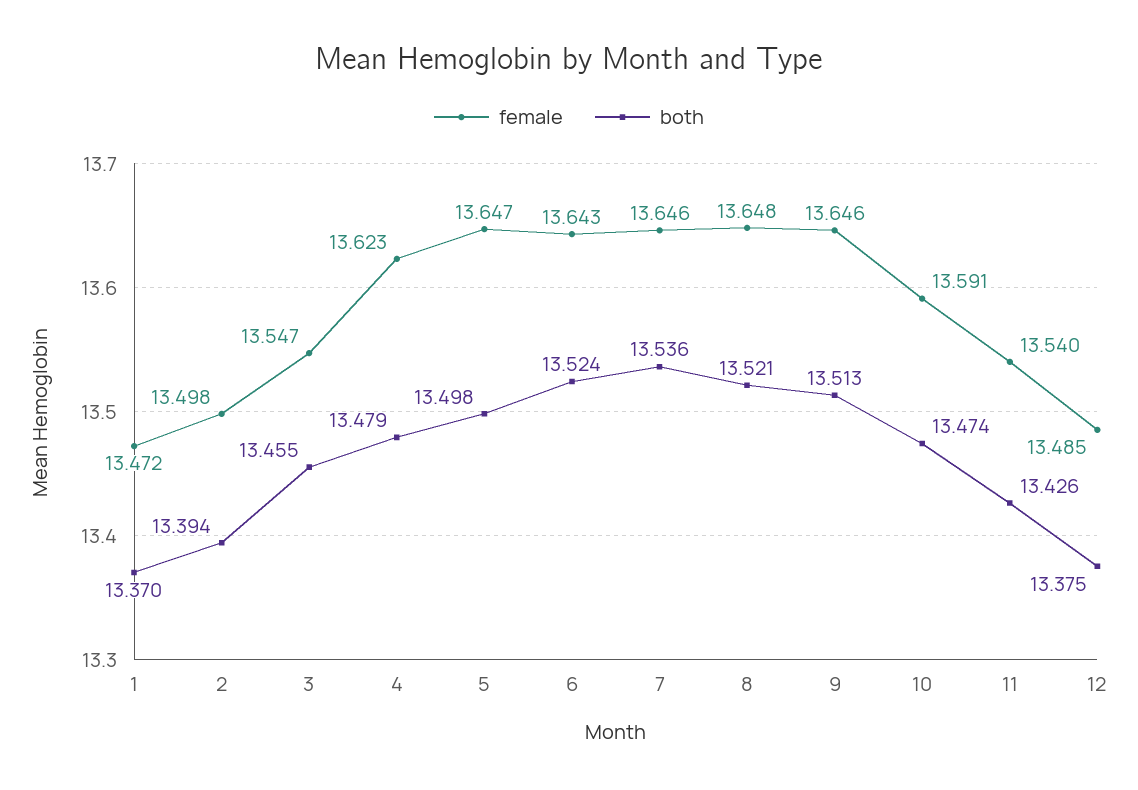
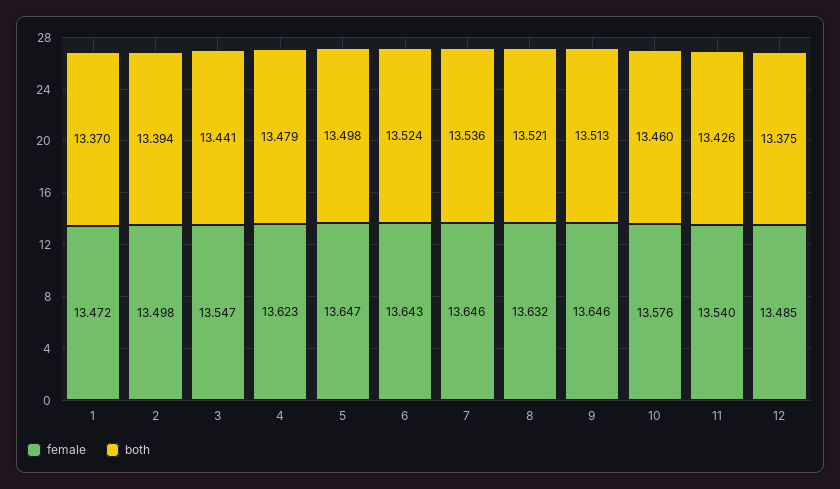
  {
    "female": {
      "1": 13.472,
      "2": 13.498,
      "3": 13.547,
      "4": 13.623,
      "5": 13.647,
      "6": 13.643,
      "7": 13.646,
-     "8": 13.648,
+     "8": 13.632,
      "9": 13.646,
-     "10": 13.591,
+     "10": 13.576,
      "11": 13.54,
      "12": 13.485
    },
    "both": {
      "1": 13.37,
      "2": 13.394,
-     "3": 13.455,
+     "3": 13.441,
      "4": 13.479,
      "5": 13.498,
      "6": 13.524,
      "7": 13.536,
      "8": 13.521,
      "9": 13.513,
-     "10": 13.474,
+     "10": 13.46,
      "11": 13.426,
      "12": 13.375
    }
  }

